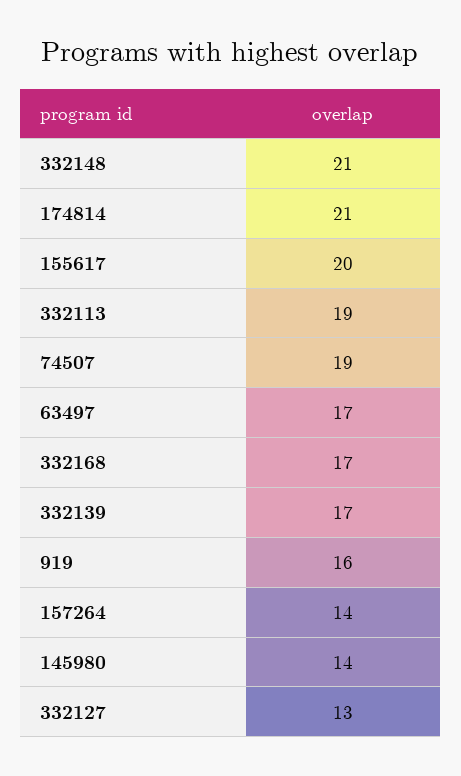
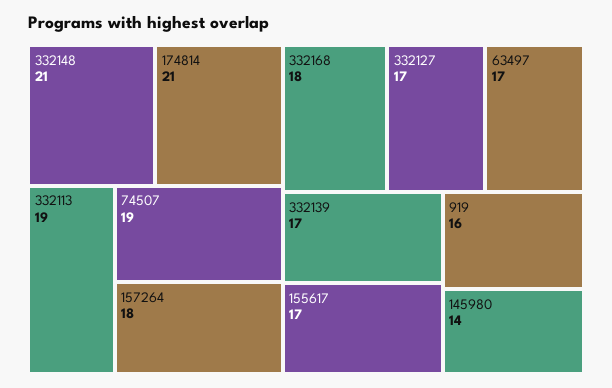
  {
    "332148": 21,
    "174814": 21,
-   "155617": 20,
+   "155617": 17,
    "332113": 19,
    "74507": 19,
    "63497": 17,
-   "332168": 17,
+   "332168": 18,
    "332139": 17,
    "919": 16,
-   "157264": 14,
+   "157264": 18,
    "145980": 14,
-   "332127": 13
+   "332127": 17
  }

